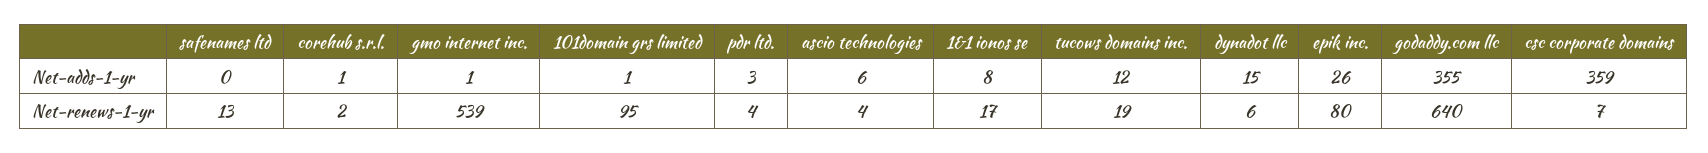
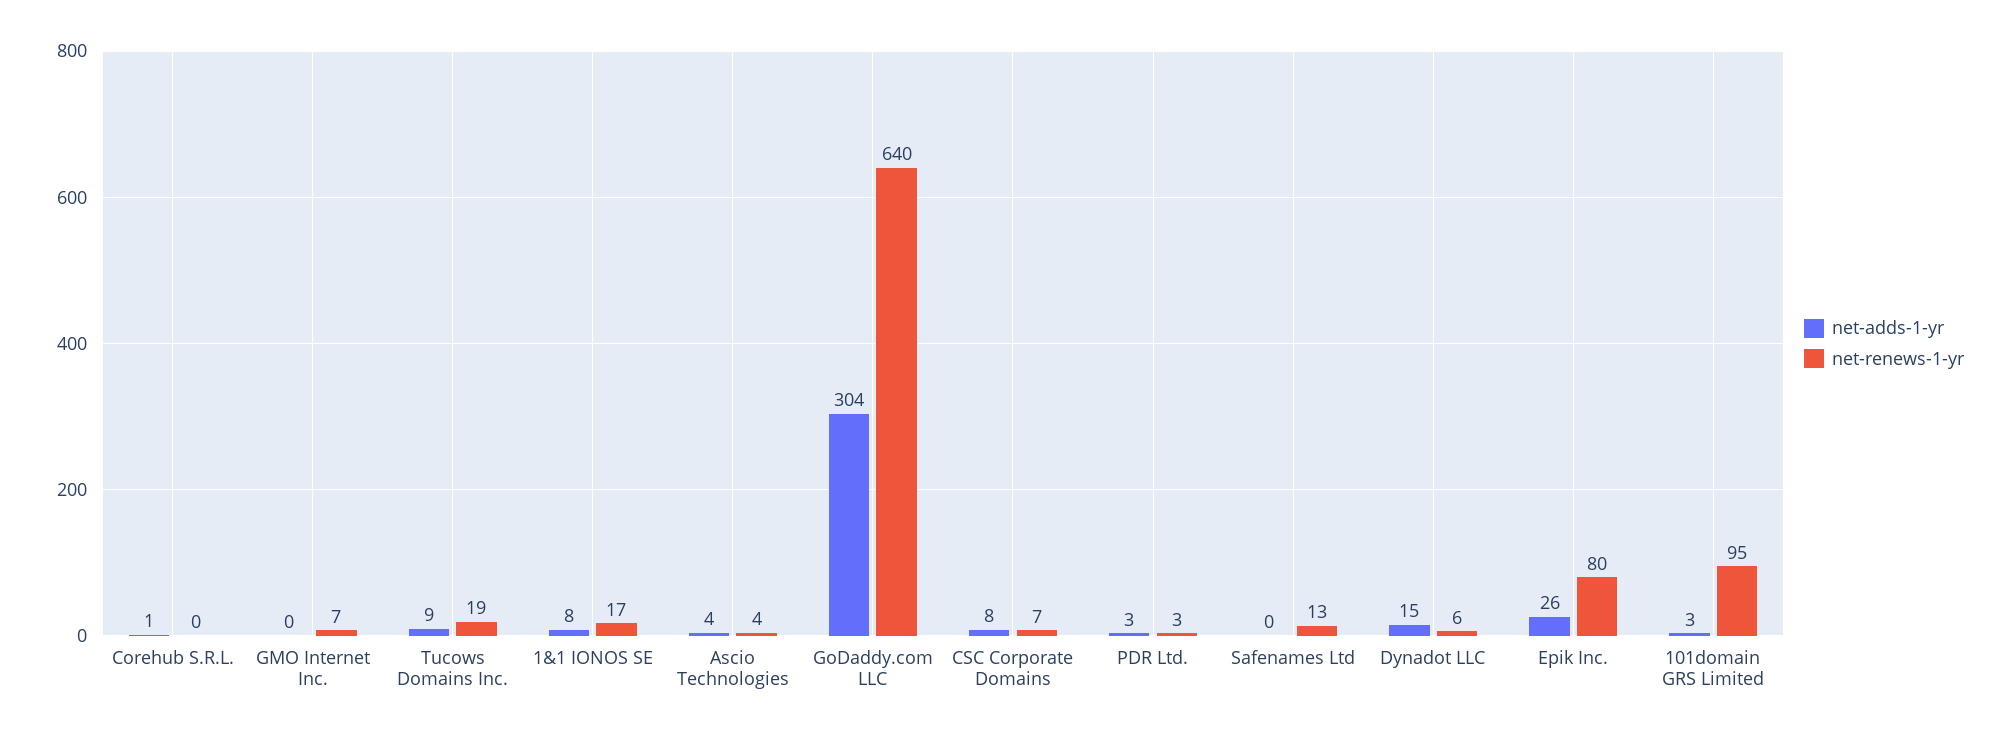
  {
    "Net-adds-1-yr": {
      "safenames ltd": 0,
      "corehub s.r.l.": 1,
-     "gmo internet inc.": 1,
+     "gmo internet inc.": 0,
-     "101domain grs limited": 1,
+     "101domain grs limited": 3,
      "pdr ltd.": 3,
-     "ascio technologies": 6,
+     "ascio technologies": 4,
      "1&1 ionos se": 8,
-     "tucows domains inc.": 12,
+     "tucows domains inc.": 9,
      "dynadot llc": 15,
      "epik inc.": 26,
-     "godaddy.com llc": 355,
+     "godaddy.com llc": 304,
-     "csc corporate domains": 359
+     "csc corporate domains": 8
    },
    "Net-renews-1-yr": {
      "safenames ltd": 13,
-     "corehub s.r.l.": 2,
+     "corehub s.r.l.": 0,
-     "gmo internet inc.": 539,
+     "gmo internet inc.": 7,
      "101domain grs limited": 95,
-     "pdr ltd.": 4,
+     "pdr ltd.": 3,
      "ascio technologies": 4,
      "1&1 ionos se": 17,
      "tucows domains inc.": 19,
      "dynadot llc": 6,
      "epik inc.": 80,
      "godaddy.com llc": 640,
      "csc corporate domains": 7
    }
  }

